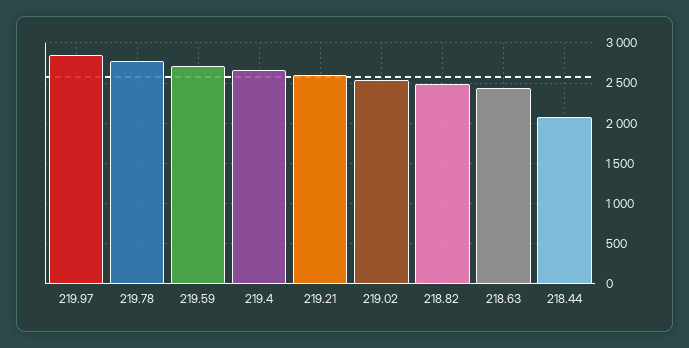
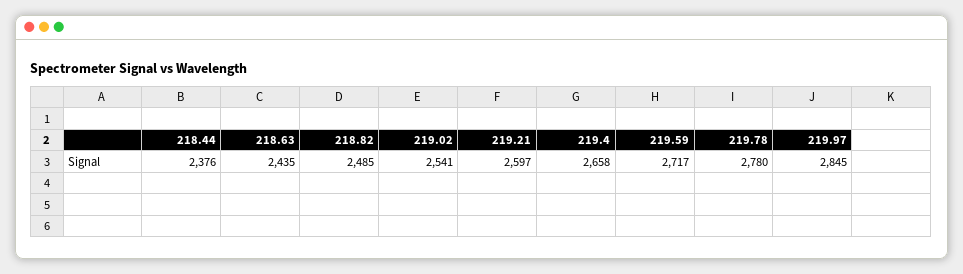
  {
    "219.97": 2845,
    "219.78": 2780,
    "219.59": 2717,
    "219.4": 2658,
    "219.21": 2597,
    "219.02": 2541,
    "218.82": 2485,
    "218.63": 2435,
-   "218.44": 2100
+   "218.44": 2376
  }

